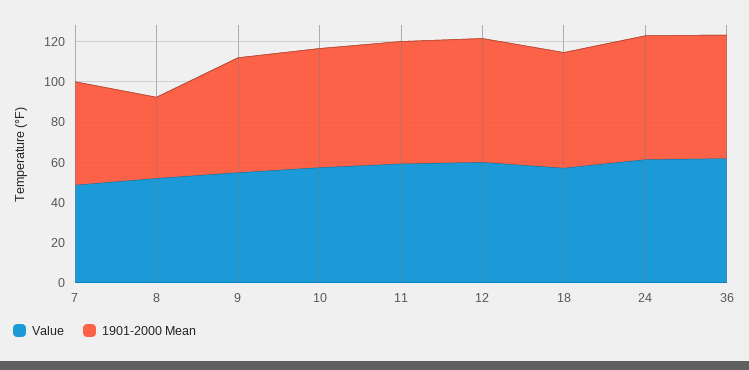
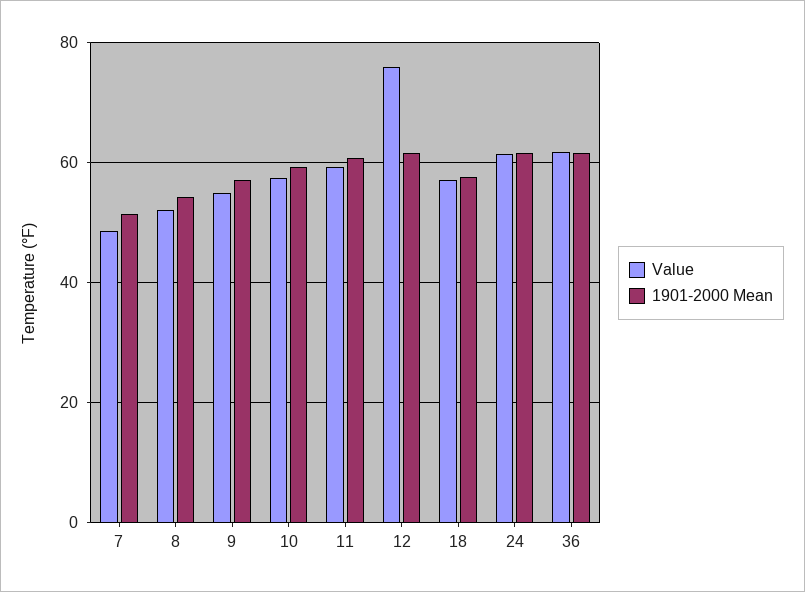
  {
    "Value": {
      "7": 48,
      "8": 52,
      "9": 56,
      "10": 58,
      "11": 60,
-     "12": 60,
+     "12": 76,
      "18": 58,
      "24": 62,
      "36": 62
    },
    "1901-2000 Mean": {
      "7": 52,
-     "8": 40,
+     "8": 54,
      "9": 58,
      "10": 60,
      "11": 60,
      "12": 62,
      "18": 58,
      "24": 62,
      "36": 62
    }
  }

